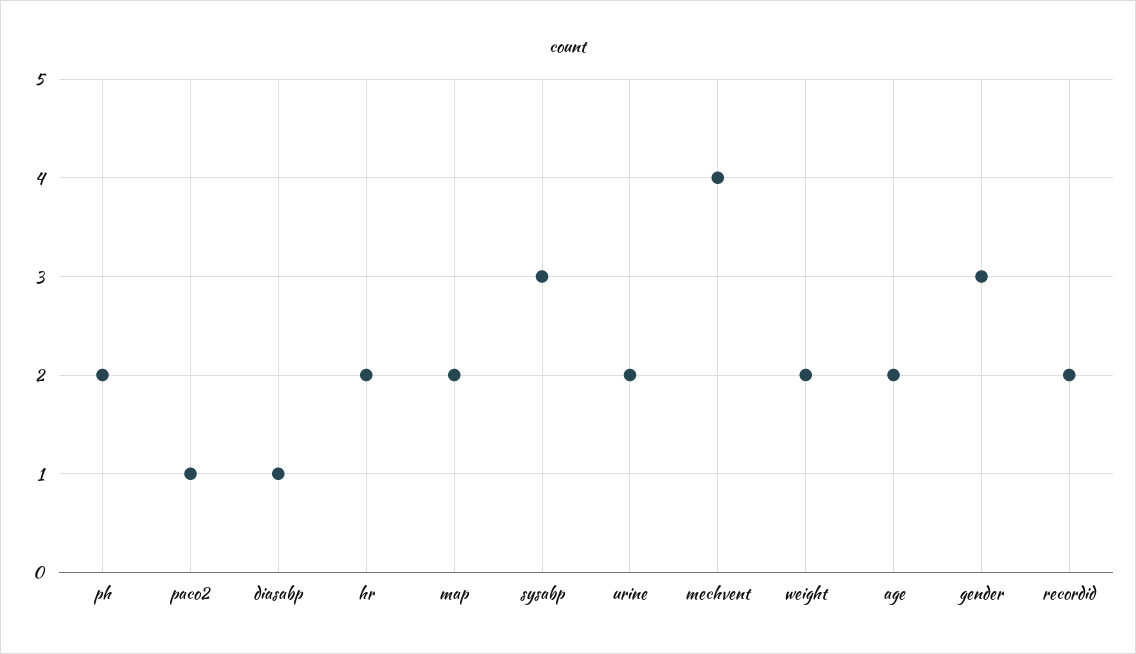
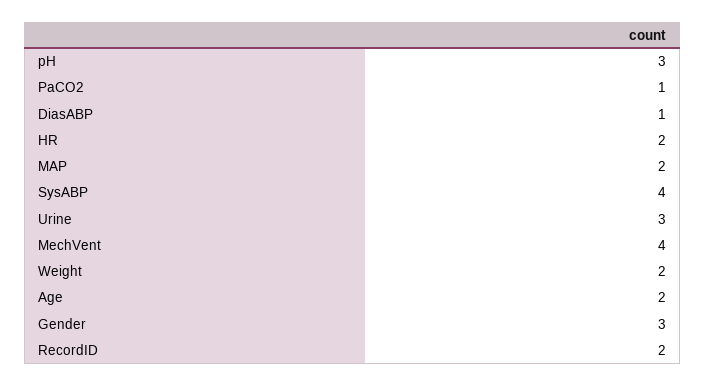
  {
-   "ph": 2,
+   "ph": 3,
    "paco2": 1,
    "diasabp": 1,
    "hr": 2,
    "map": 2,
-   "sysabp": 3,
+   "sysabp": 4,
-   "urine": 2,
+   "urine": 3,
    "mechvent": 4,
    "weight": 2,
    "age": 2,
    "gender": 3,
    "recordid": 2
  }

